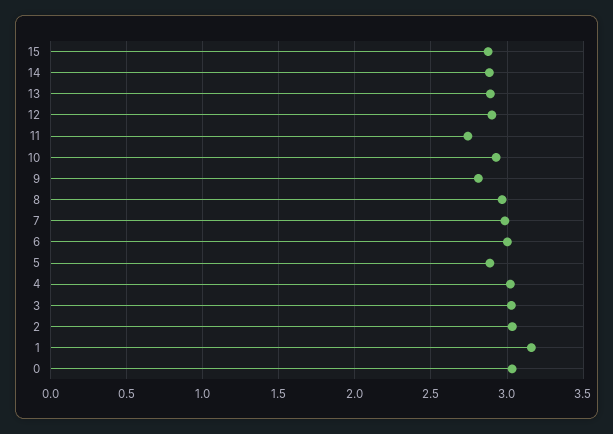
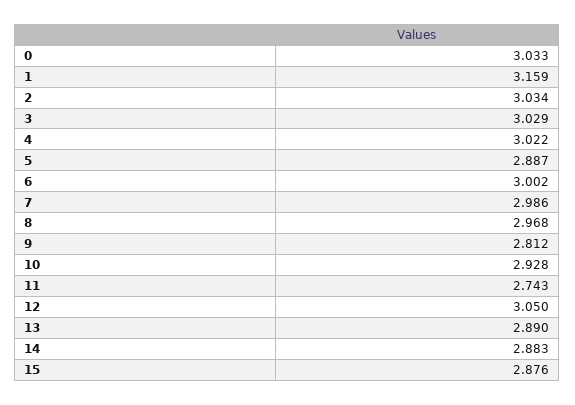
  {
    "15": 2.876,
    "14": 2.883,
    "13": 2.89,
-   "12": 2.9,
+   "12": 3.05,
    "11": 2.743,
    "10": 2.928,
    "9": 2.812,
    "8": 2.968,
    "7": 2.986,
    "6": 3.002,
    "5": 2.887,
    "4": 3.022,
    "3": 3.029,
    "2": 3.034,
    "1": 3.159,
    "0": 3.033
  }

